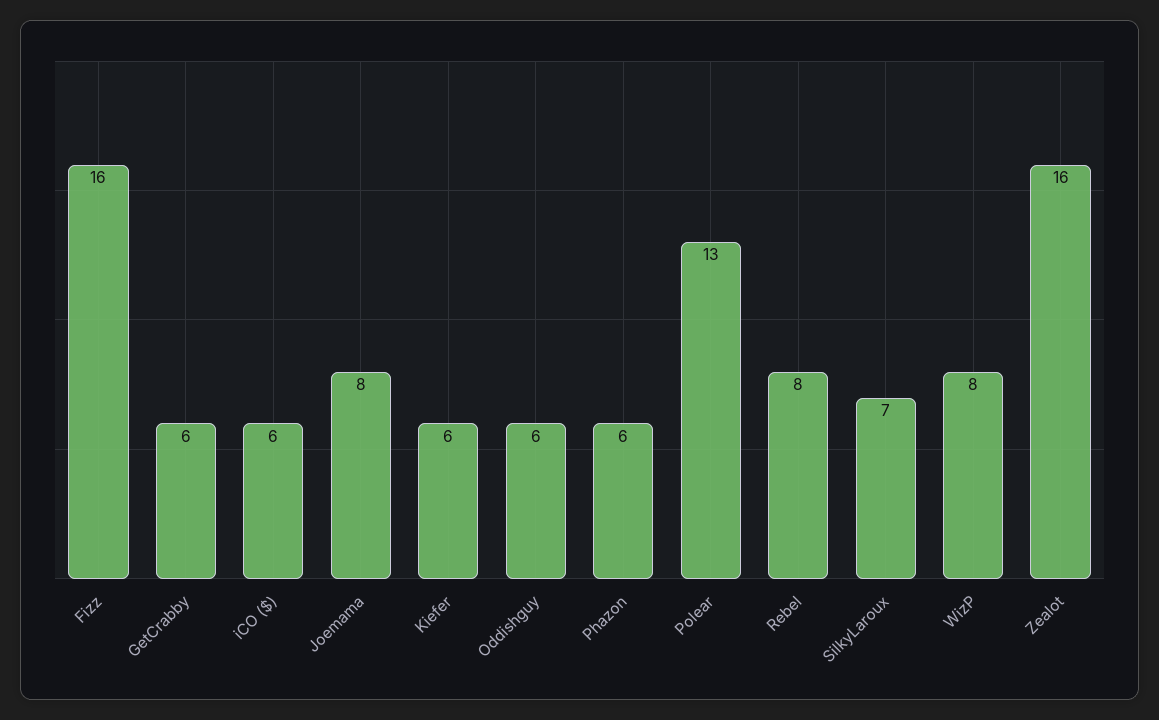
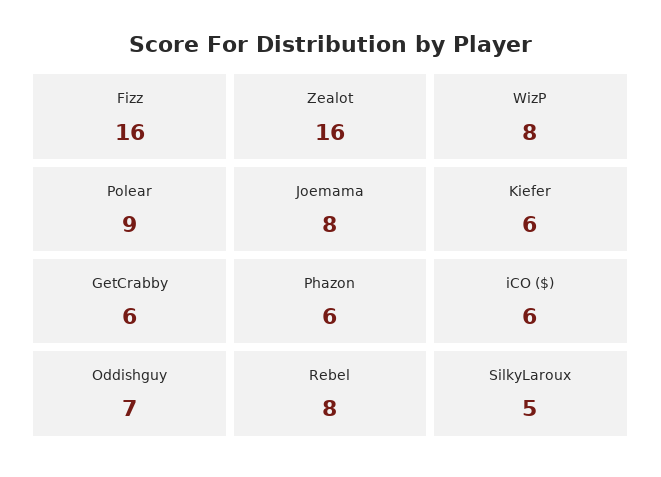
  {
    "Fizz": 16,
    "GetCrabby": 6,
    "iCO ($)": 6,
    "Joemama": 8,
    "Kiefer": 6,
-   "Oddishguy": 6,
+   "Oddishguy": 7,
    "Phazon": 6,
-   "Polear": 13,
+   "Polear": 9,
    "Rebel": 8,
-   "SilkyLaroux": 7,
+   "SilkyLaroux": 5,
    "WizP": 8,
    "Zealot": 16
  }

